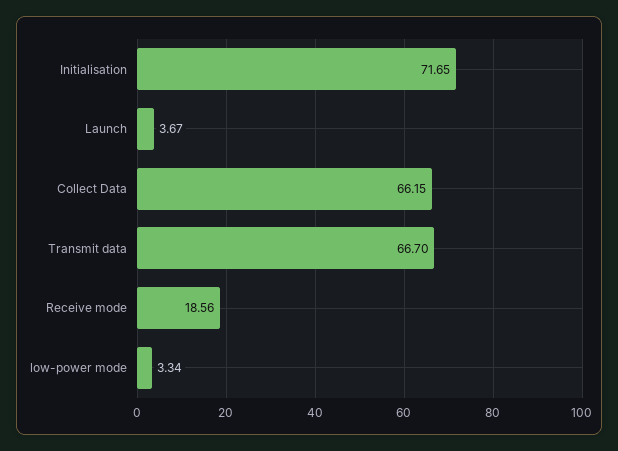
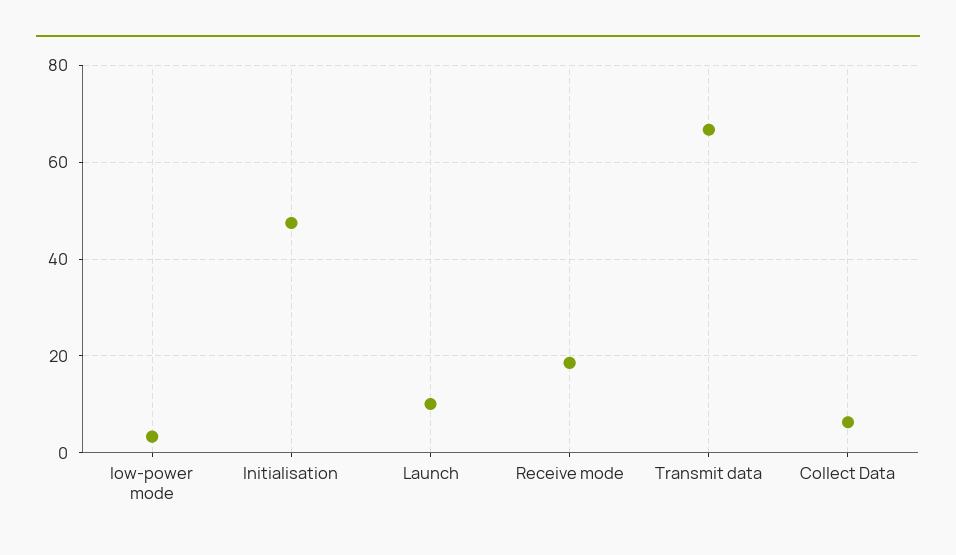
  {
-   "Initialisation": 71.65,
+   "Initialisation": 48,
-   "Launch": 3.67,
+   "Launch": 10,
-   "Collect Data": 66.15,
+   "Collect Data": 6,
    "Transmit data": 66.7,
    "Receive mode": 18.56,
    "low-power mode": 3.34
  }

